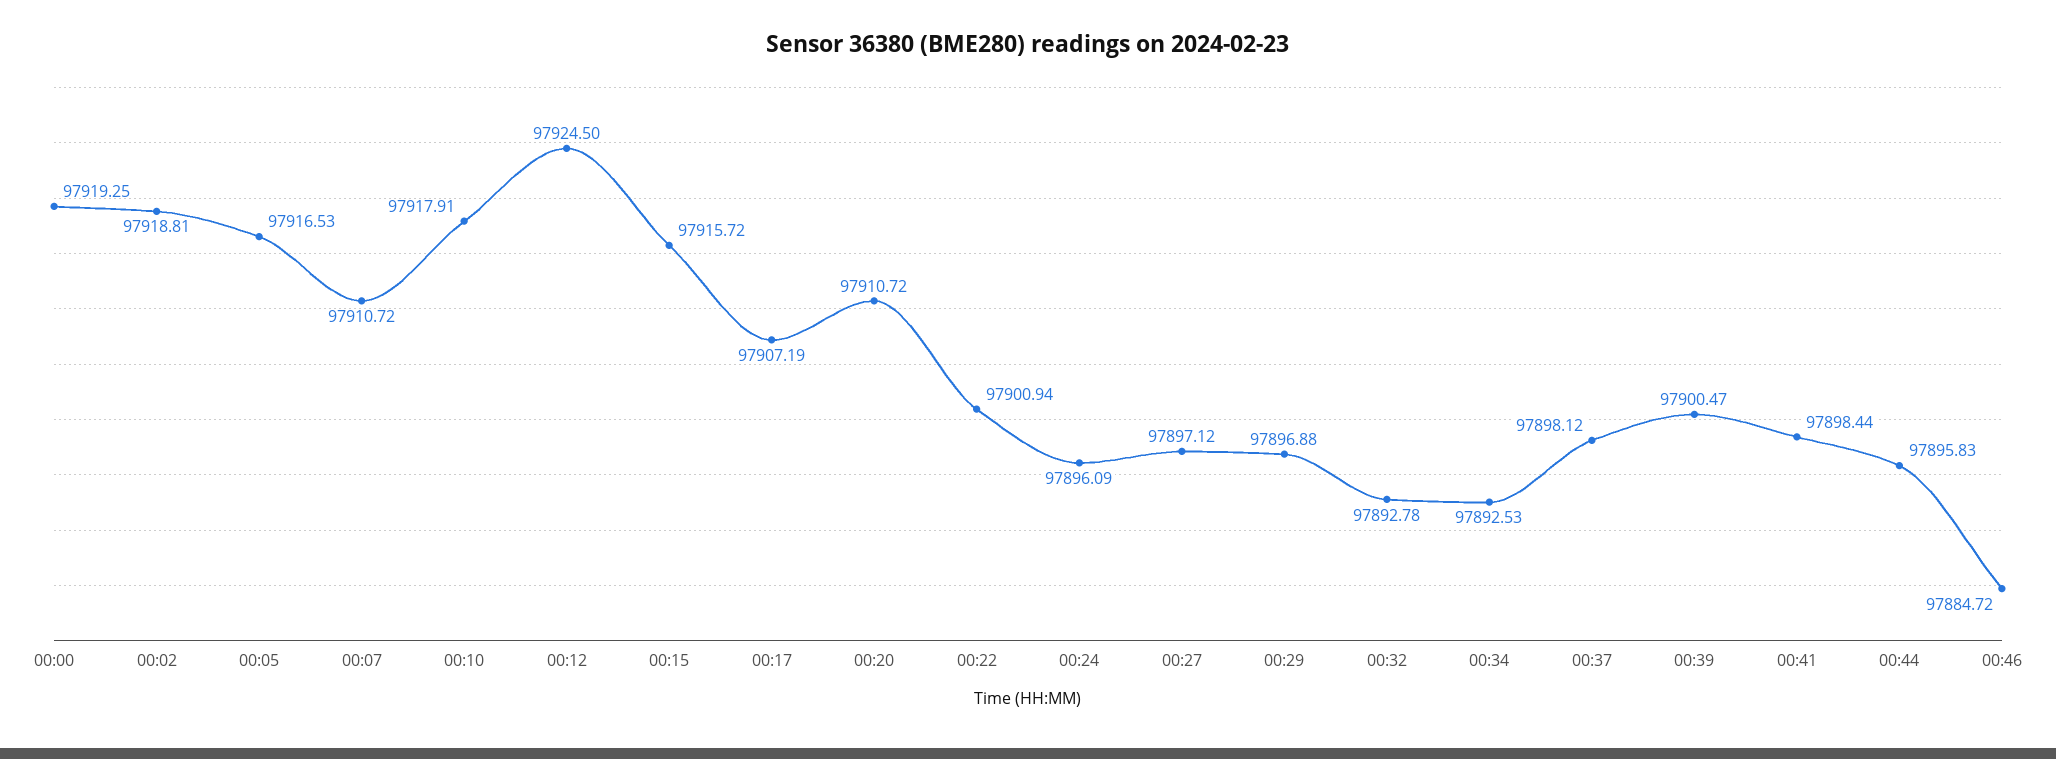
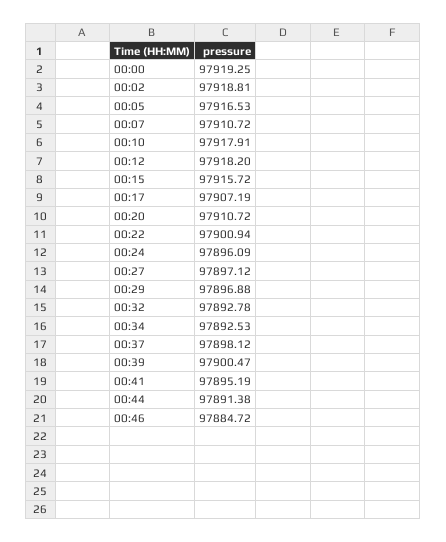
  {
    "00:00": 97919.25,
    "00:02": 97918.81,
    "00:05": 97916.53,
    "00:07": 97910.72,
    "00:10": 97917.91,
-   "00:12": 97924.5,
+   "00:12": 97918.2,
    "00:15": 97915.72,
    "00:17": 97907.19,
    "00:20": 97910.72,
    "00:22": 97900.94,
    "00:24": 97896.09,
    "00:27": 97897.12,
    "00:29": 97896.88,
    "00:32": 97892.78,
    "00:34": 97892.53,
    "00:37": 97898.12,
    "00:39": 97900.47,
-   "00:41": 97898.44,
+   "00:41": 97895.19,
-   "00:44": 97895.83,
+   "00:44": 97891.38,
    "00:46": 97884.72
  }

